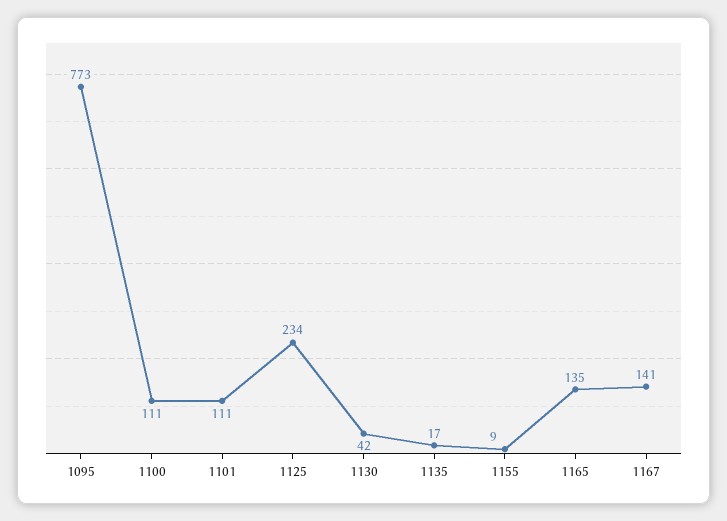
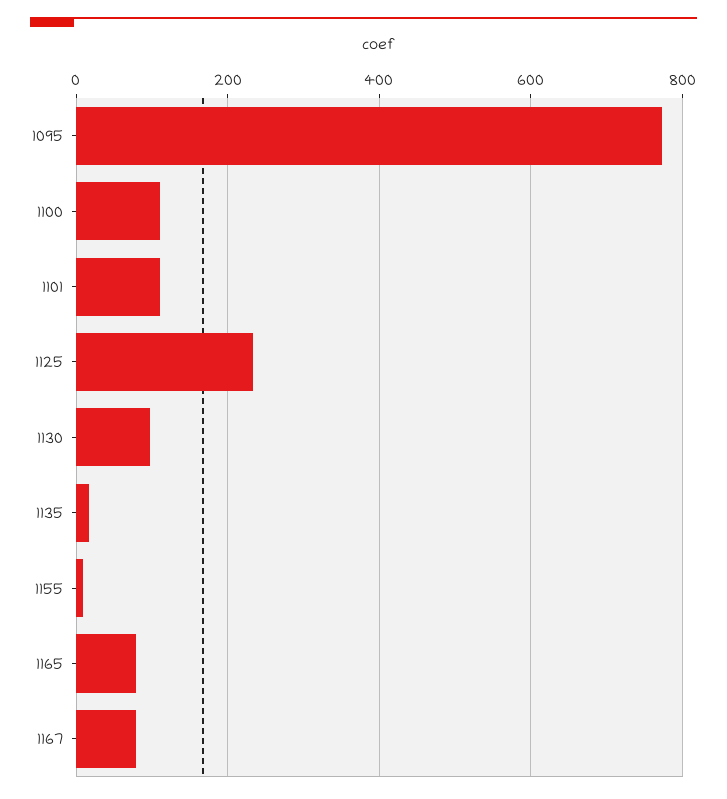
  {
    "1095": 773,
    "1100": 111,
    "1101": 111,
    "1125": 234,
-   "1130": 42,
+   "1130": 100,
    "1135": 17,
    "1155": 9,
-   "1165": 135,
+   "1165": 80,
-   "1167": 141
+   "1167": 80
  }

